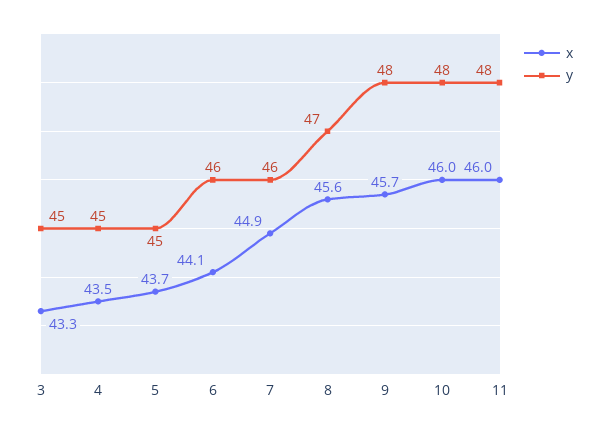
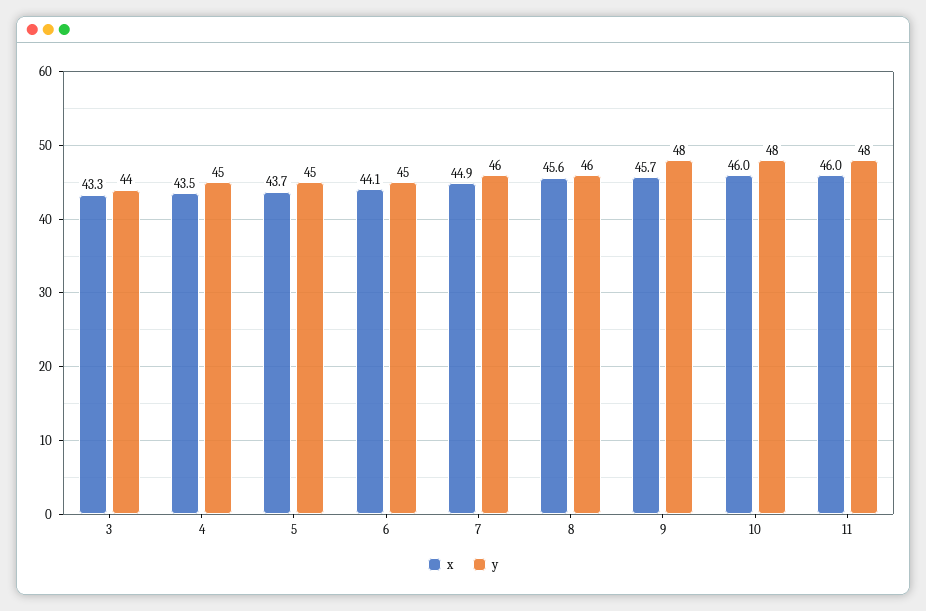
  {
    "x": {
      "3": 43.3,
      "4": 43.5,
      "5": 43.7,
      "6": 44.1,
      "7": 44.9,
      "8": 45.6,
      "9": 45.7,
      "10": 46,
      "11": 46
    },
    "y": {
-     "3": 45,
+     "3": 44,
      "4": 45,
      "5": 45,
-     "6": 46,
+     "6": 45,
      "7": 46,
-     "8": 47,
+     "8": 46,
      "9": 48,
      "10": 48,
      "11": 48
    }
  }

